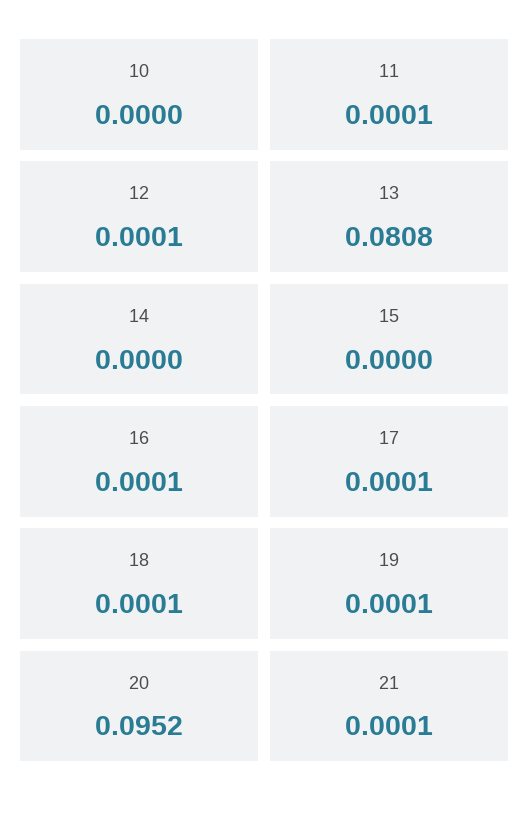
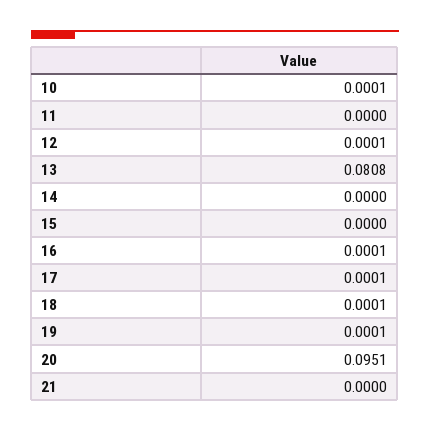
  {
-   "10": 0,
+   "10": 0.0001,
-   "11": 0.0001,
+   "11": 0,
    "12": 0.0001,
    "13": 0.0808,
    "14": 0,
    "15": 0,
    "16": 0.0001,
    "17": 0.0001,
    "18": 0.0001,
    "19": 0.0001,
-   "20": 0.0952,
+   "20": 0.0951,
-   "21": 0.0001
+   "21": 0
  }

